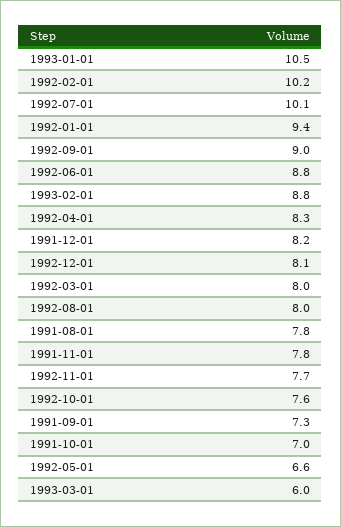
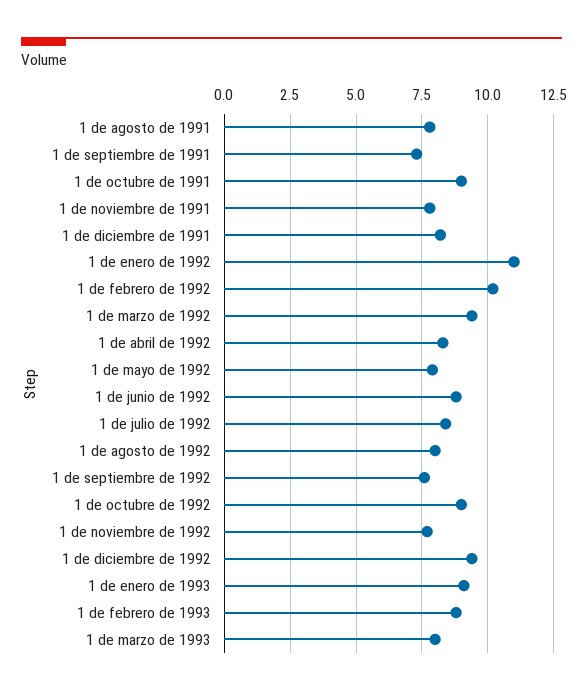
  {
-   "1993-01-01": 10.5,
+   "1993-01-01": 9,
    "1992-02-01": 10.2,
-   "1992-07-01": 10.1,
+   "1992-07-01": 8.5,
-   "1992-01-01": 9.4,
+   "1992-01-01": 11,
-   "1992-09-01": 9,
+   "1992-09-01": 7.5,
    "1992-06-01": 8.8,
    "1993-02-01": 8.8,
    "1992-04-01": 8.3,
    "1991-12-01": 8.2,
-   "1992-12-01": 8.1,
+   "1992-12-01": 9.5,
-   "1992-03-01": 8,
+   "1992-03-01": 9.5,
    "1992-08-01": 8,
    "1991-08-01": 7.8,
    "1991-11-01": 7.8,
    "1992-11-01": 7.7,
-   "1992-10-01": 7.6,
+   "1992-10-01": 9,
    "1991-09-01": 7.3,
-   "1991-10-01": 7,
+   "1991-10-01": 9,
-   "1992-05-01": 6.6,
+   "1992-05-01": 8,
-   "1993-03-01": 6
+   "1993-03-01": 8
  }

